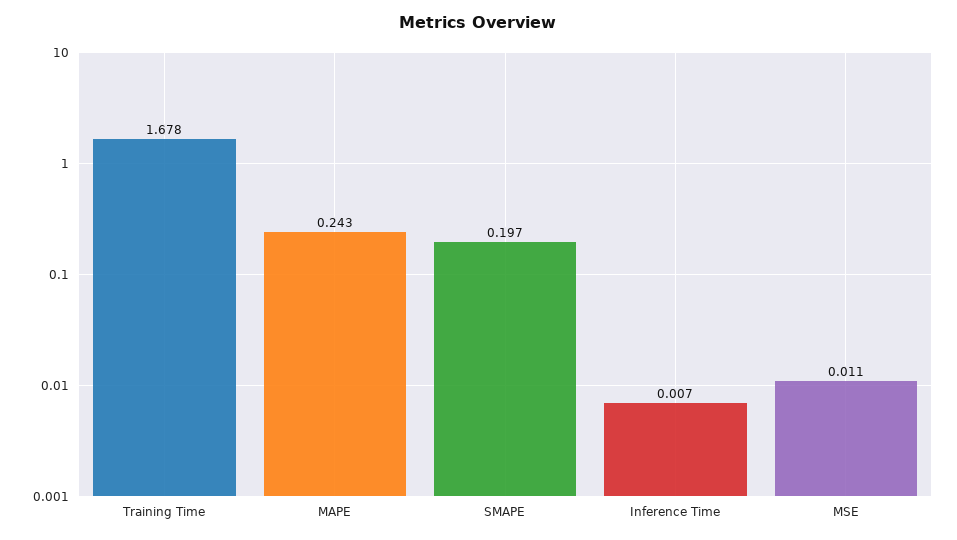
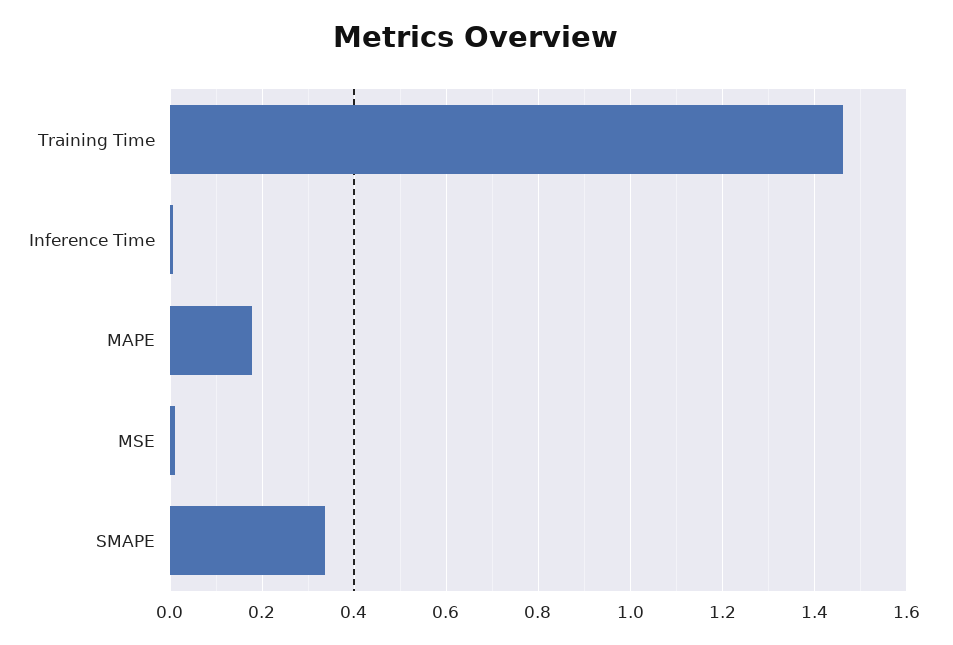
  {
-   "Training Time": 1.678,
+   "Training Time": 1.46,
-   "MAPE": 0.243,
+   "MAPE": 0.18,
-   "SMAPE": 0.197,
+   "SMAPE": 0.34,
    "Inference Time": 0.007,
    "MSE": 0.011
  }

